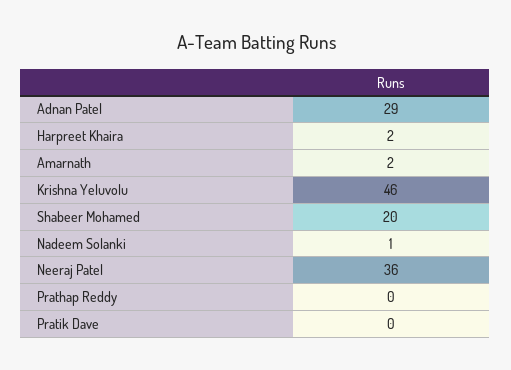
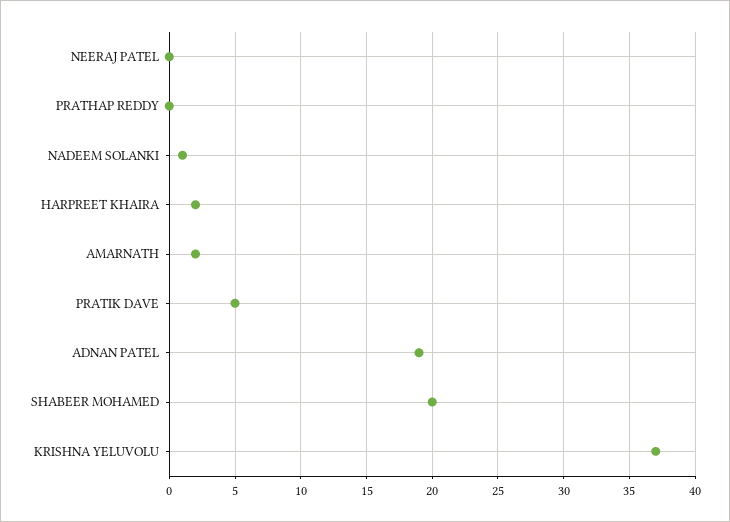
  {
-   "Adnan Patel": 29,
+   "Adnan Patel": 19,
    "Harpreet Khaira": 2,
    "Amarnath": 2,
-   "Krishna Yeluvolu": 46,
+   "Krishna Yeluvolu": 37,
    "Shabeer Mohamed": 20,
    "Nadeem Solanki": 1,
-   "Neeraj Patel": 36,
+   "Neeraj Patel": 0,
    "Prathap Reddy": 0,
-   "Pratik Dave": 0
+   "Pratik Dave": 5
  }

